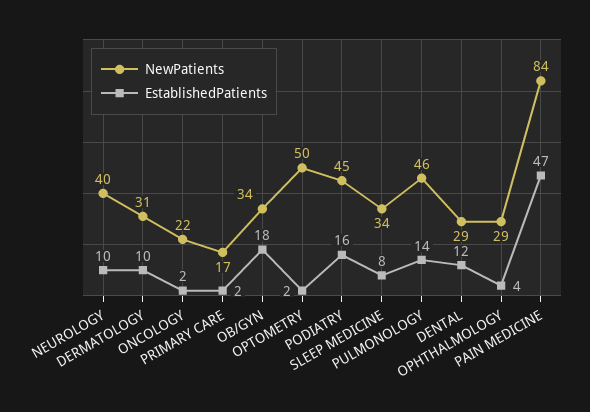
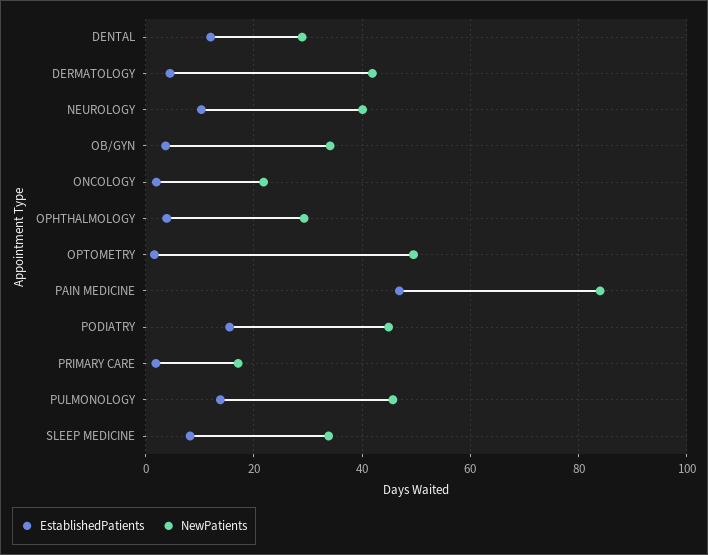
  {
    "NewPatients": {
      "NEUROLOGY": 40,
-     "DERMATOLOGY": 31,
+     "DERMATOLOGY": 42,
      "ONCOLOGY": 22,
      "PRIMARY CARE": 17,
      "OB/GYN": 34,
      "OPTOMETRY": 50,
      "PODIATRY": 45,
      "SLEEP MEDICINE": 34,
      "PULMONOLOGY": 46,
      "DENTAL": 29,
      "OPHTHALMOLOGY": 29,
      "PAIN MEDICINE": 84
    },
    "EstablishedPatients": {
      "NEUROLOGY": 10,
-     "DERMATOLOGY": 10,
+     "DERMATOLOGY": 4,
      "ONCOLOGY": 2,
      "PRIMARY CARE": 2,
-     "OB/GYN": 18,
+     "OB/GYN": 4,
      "OPTOMETRY": 2,
      "PODIATRY": 16,
      "SLEEP MEDICINE": 8,
      "PULMONOLOGY": 14,
      "DENTAL": 12,
      "OPHTHALMOLOGY": 4,
      "PAIN MEDICINE": 47
    }
  }

